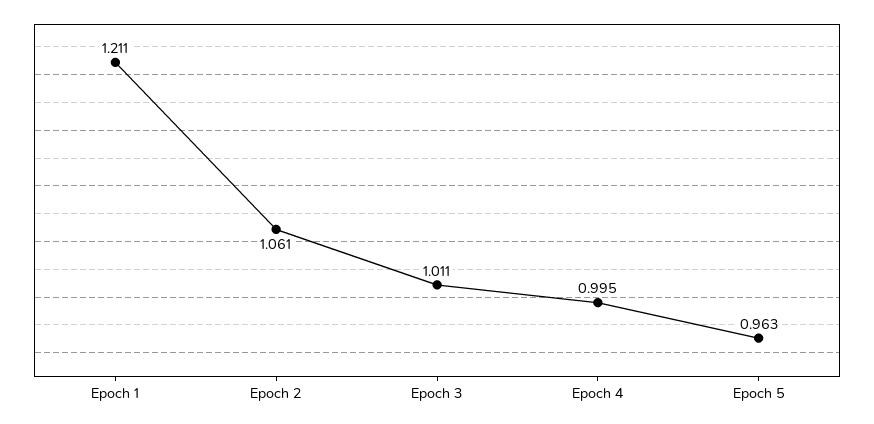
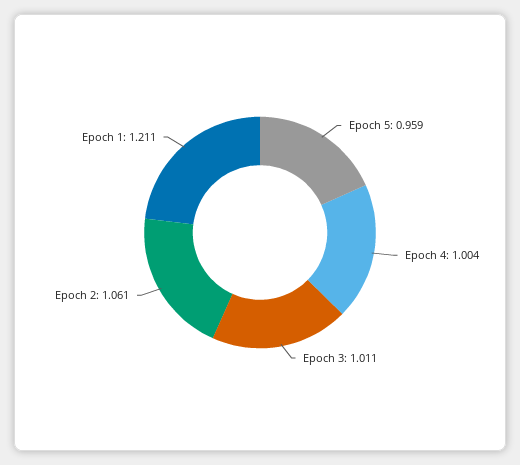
  {
    "Epoch 1": 1.211,
    "Epoch 2": 1.061,
    "Epoch 3": 1.011,
-   "Epoch 4": 0.995,
+   "Epoch 4": 1.004,
-   "Epoch 5": 0.963
+   "Epoch 5": 0.959
  }

